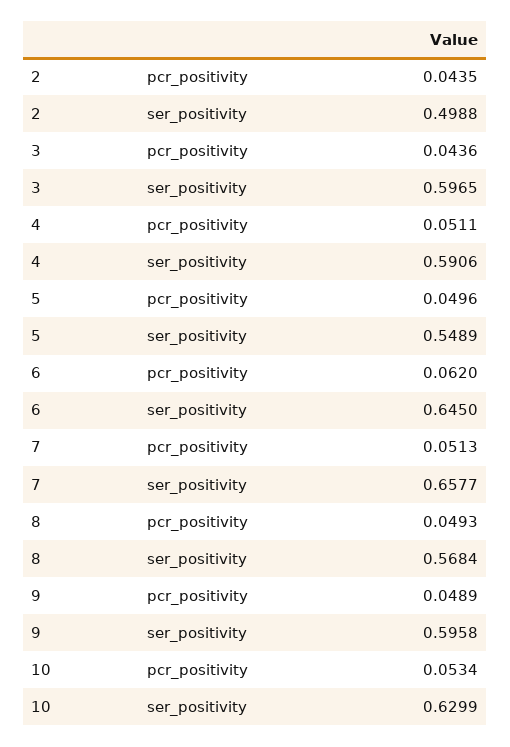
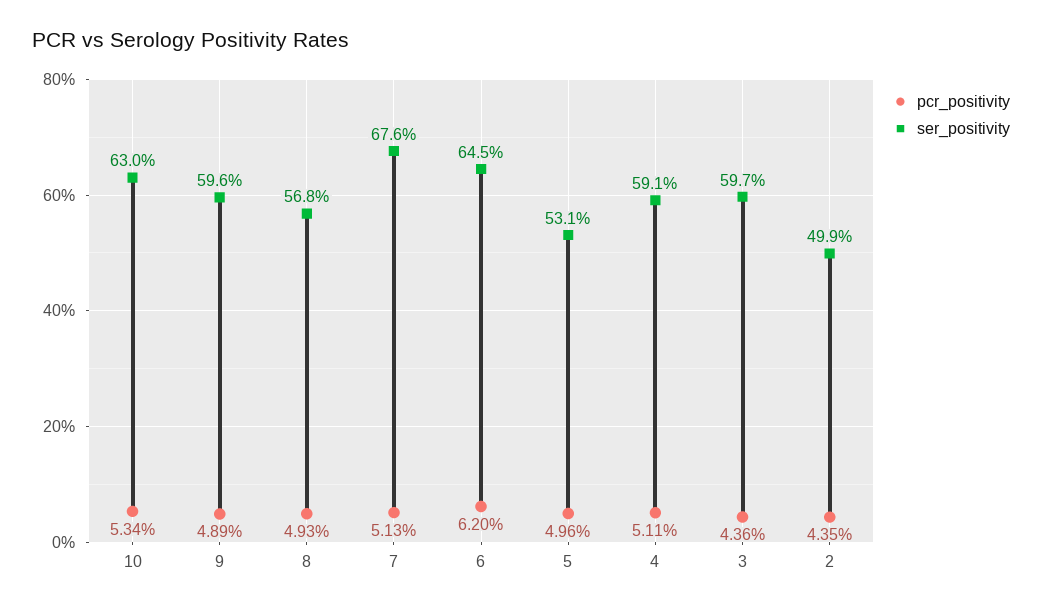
  {
    "pcr_positivity": {
      "2": 0.0435,
      "3": 0.0436,
      "4": 0.0511,
      "5": 0.0496,
      "6": 0.062,
      "7": 0.0513,
      "8": 0.0493,
      "9": 0.0489,
      "10": 0.0534
    },
    "ser_positivity": {
      "2": 0.4988,
      "3": 0.5965,
      "4": 0.5906,
-     "5": 0.5489,
+     "5": 0.531,
      "6": 0.645,
-     "7": 0.6577,
+     "7": 0.676,
      "8": 0.5684,
      "9": 0.5958,
      "10": 0.6299
    }
  }

